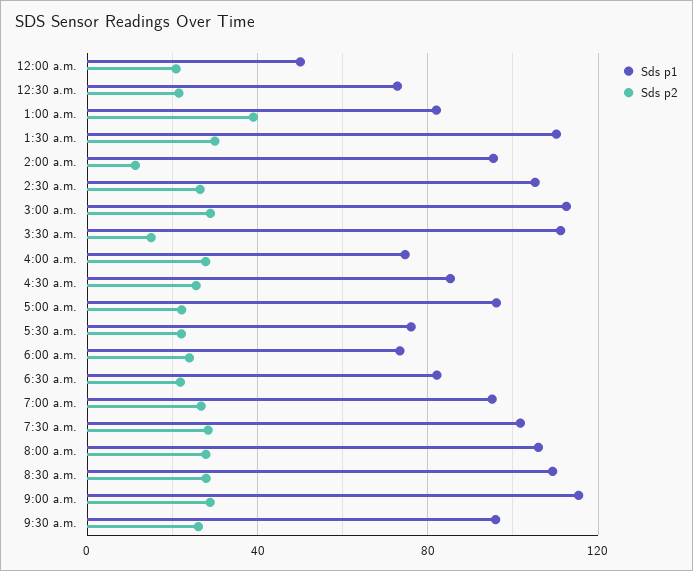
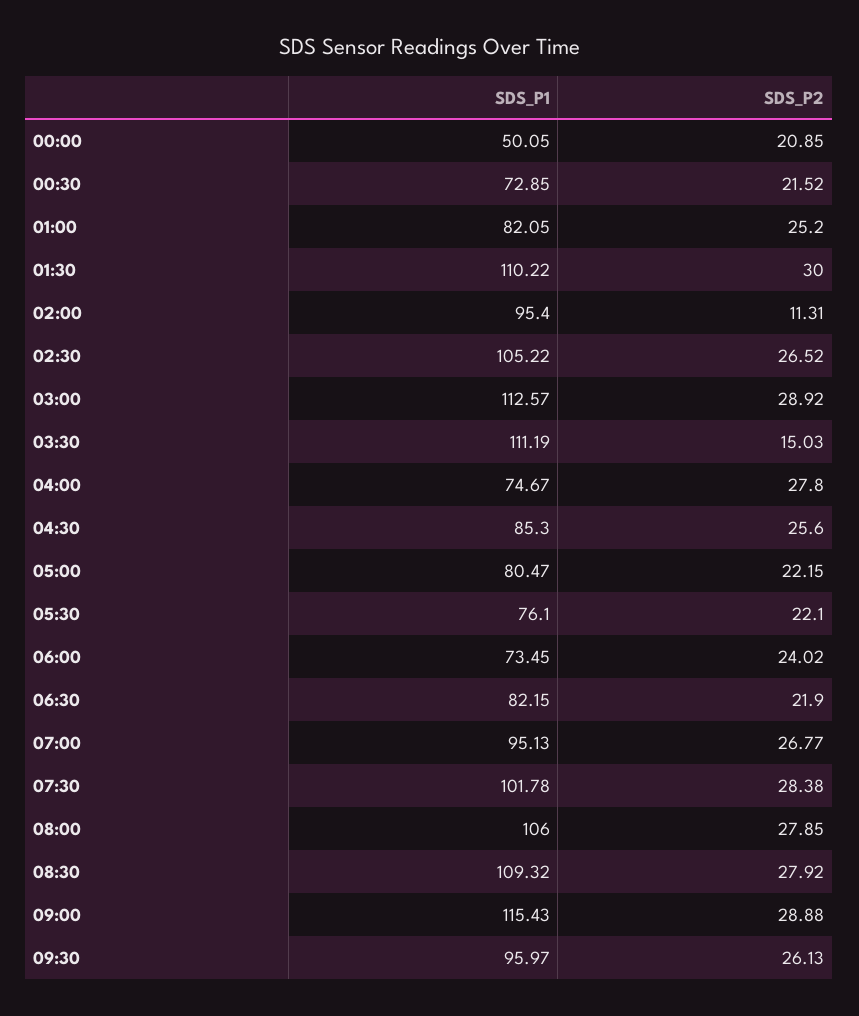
  {
    "Sds p1": {
      "12:00 a.m.": 50.05,
      "12:30 a.m.": 72.85,
      "1:00 a.m.": 82.05,
      "1:30 a.m.": 110.22,
      "2:00 a.m.": 95.4,
      "2:30 a.m.": 105.22,
      "3:00 a.m.": 112.57,
      "3:30 a.m.": 111.19,
      "4:00 a.m.": 74.67,
      "4:30 a.m.": 85.3,
-     "5:00 a.m.": 95,
+     "5:00 a.m.": 80.47,
      "5:30 a.m.": 76.1,
      "6:00 a.m.": 73.45,
      "6:30 a.m.": 82.15,
      "7:00 a.m.": 95.13,
      "7:30 a.m.": 101.78,
      "8:00 a.m.": 106,
      "8:30 a.m.": 109.32,
      "9:00 a.m.": 115.43,
      "9:30 a.m.": 95.97
    },
    "Sds p2": {
      "12:00 a.m.": 20.85,
      "12:30 a.m.": 21.52,
-     "1:00 a.m.": 40,
+     "1:00 a.m.": 25.2,
      "1:30 a.m.": 30,
      "2:00 a.m.": 11.31,
      "2:30 a.m.": 26.52,
      "3:00 a.m.": 28.92,
      "3:30 a.m.": 15.03,
      "4:00 a.m.": 27.8,
      "4:30 a.m.": 25.6,
      "5:00 a.m.": 22.15,
      "5:30 a.m.": 22.1,
      "6:00 a.m.": 24.02,
      "6:30 a.m.": 21.9,
      "7:00 a.m.": 26.77,
      "7:30 a.m.": 28.38,
      "8:00 a.m.": 27.85,
      "8:30 a.m.": 27.92,
      "9:00 a.m.": 28.88,
      "9:30 a.m.": 26.13
    }
  }

